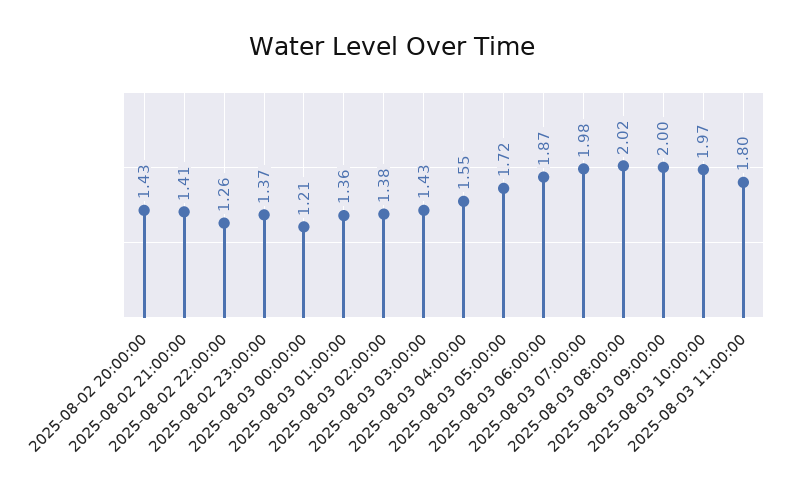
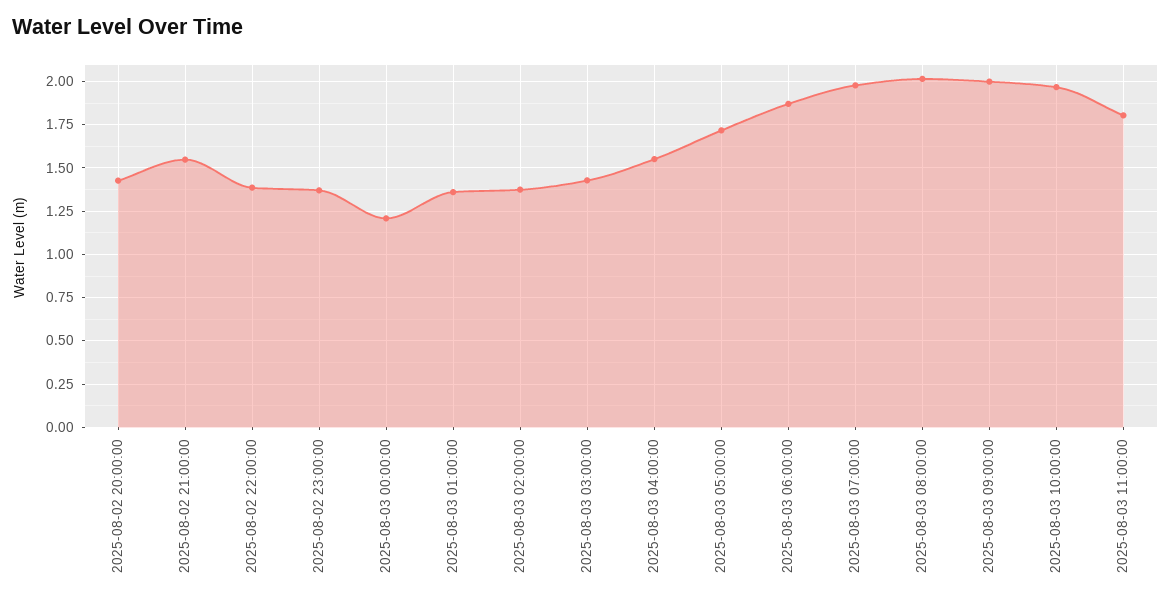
  {
    "2025-08-02 20:00:00": 1.43,
-   "2025-08-02 21:00:00": 1.41,
+   "2025-08-02 21:00:00": 1.55,
-   "2025-08-02 22:00:00": 1.26,
+   "2025-08-02 22:00:00": 1.4,
    "2025-08-02 23:00:00": 1.37,
    "2025-08-03 00:00:00": 1.21,
    "2025-08-03 01:00:00": 1.36,
    "2025-08-03 02:00:00": 1.38,
    "2025-08-03 03:00:00": 1.43,
    "2025-08-03 04:00:00": 1.55,
    "2025-08-03 05:00:00": 1.72,
    "2025-08-03 06:00:00": 1.87,
    "2025-08-03 07:00:00": 1.98,
    "2025-08-03 08:00:00": 2.02,
    "2025-08-03 09:00:00": 2,
    "2025-08-03 10:00:00": 1.97,
    "2025-08-03 11:00:00": 1.8
  }

